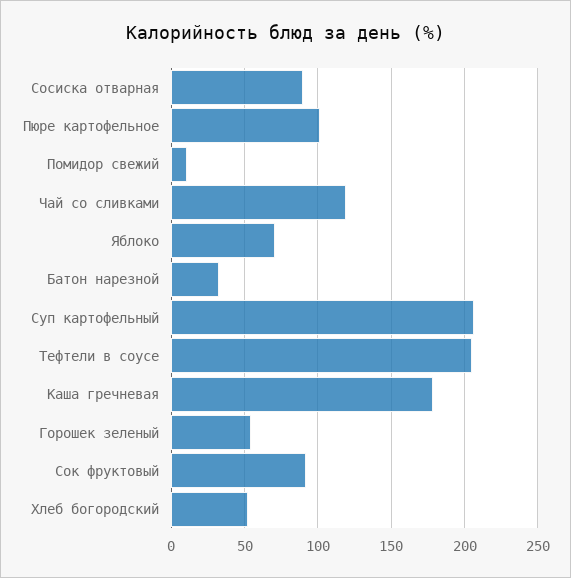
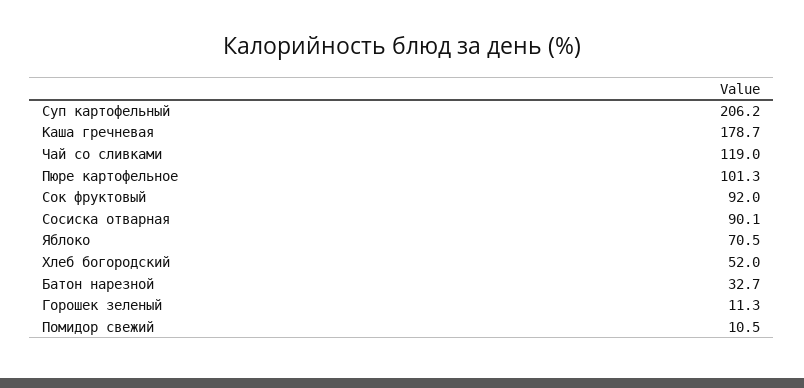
  {
    "Сосиска отварная": 90.1,
    "Пюре картофельное": 101.3,
    "Помидор свежий": 10.5,
    "Чай со сливками": 119,
    "Яблоко": 70.5,
    "Батон нарезной": 32.7,
    "Суп картофельный": 206.2,
-   "Тефтели в соусе": 205,
    "Каша гречневая": 178.7,
-   "Горошек зеленый": 55,
+   "Горошек зеленый": 11.3,
    "Сок фруктовый": 92,
    "Хлеб богородский": 52
  }

